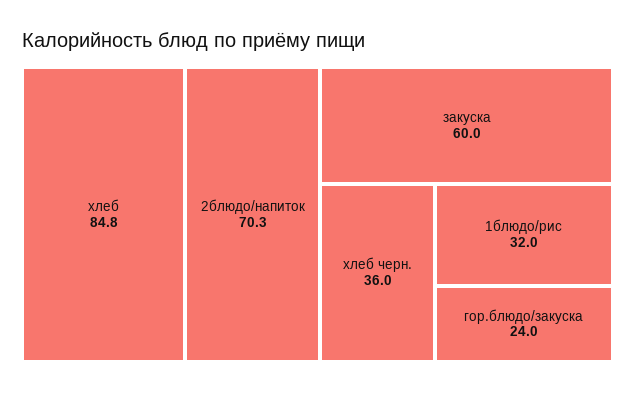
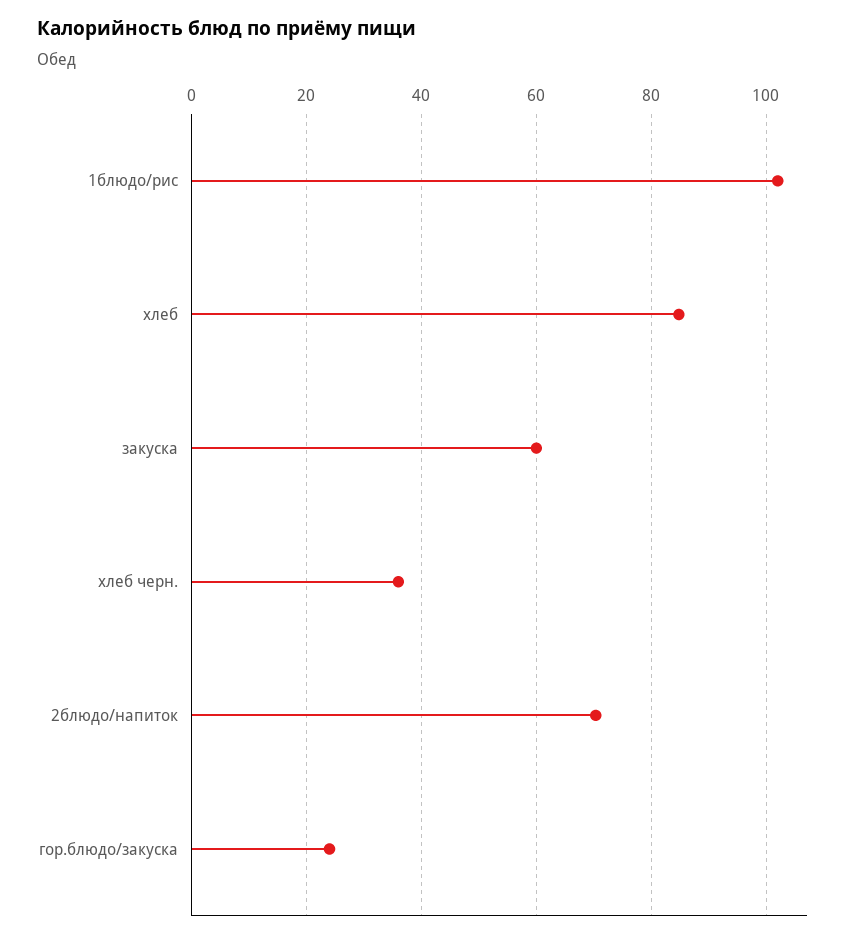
  {
    "хлеб": 84.8,
    "2блюдо/напиток": 70.3,
    "закуска": 60,
    "хлеб черн.": 36,
-   "1блюдо/рис": 32,
+   "1блюдо/рис": 102,
    "гор.блюдо/закуска": 24
  }

